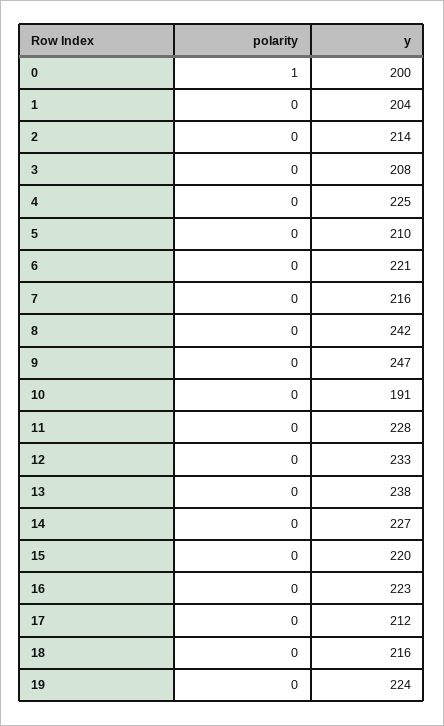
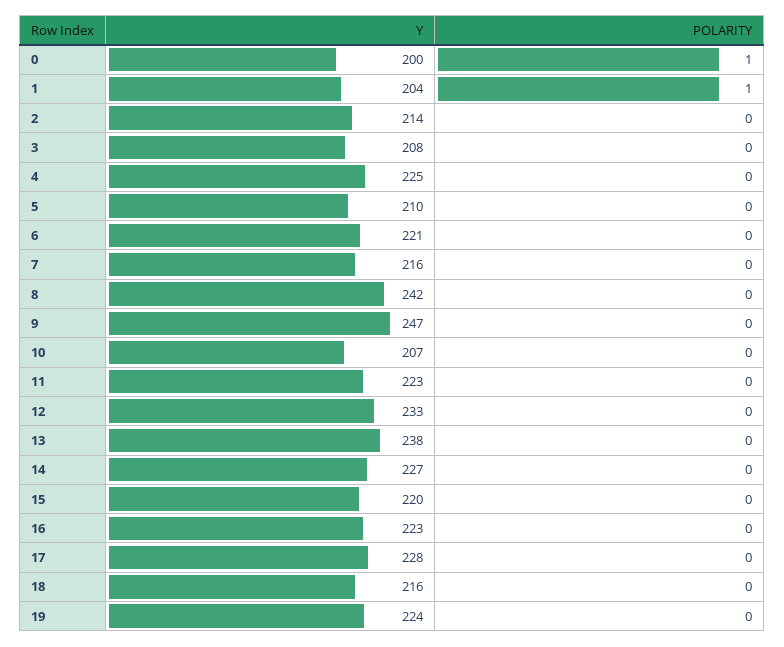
  {
    "polarity": {
      "0": 1,
-     "1": 0,
+     "1": 1,
      "2": 0,
      "3": 0,
      "4": 0,
      "5": 0,
      "6": 0,
      "7": 0,
      "8": 0,
      "9": 0,
      "10": 0,
      "11": 0,
      "12": 0,
      "13": 0,
      "14": 0,
      "15": 0,
      "16": 0,
      "17": 0,
      "18": 0,
      "19": 0
    },
    "y": {
      "0": 200,
      "1": 204,
      "2": 214,
      "3": 208,
      "4": 225,
      "5": 210,
      "6": 221,
      "7": 216,
      "8": 242,
      "9": 247,
-     "10": 191,
+     "10": 207,
-     "11": 228,
+     "11": 223,
      "12": 233,
      "13": 238,
      "14": 227,
      "15": 220,
      "16": 223,
-     "17": 212,
+     "17": 228,
      "18": 216,
      "19": 224
    }
  }

